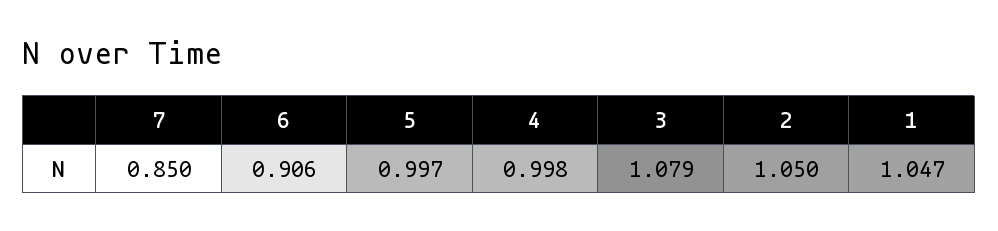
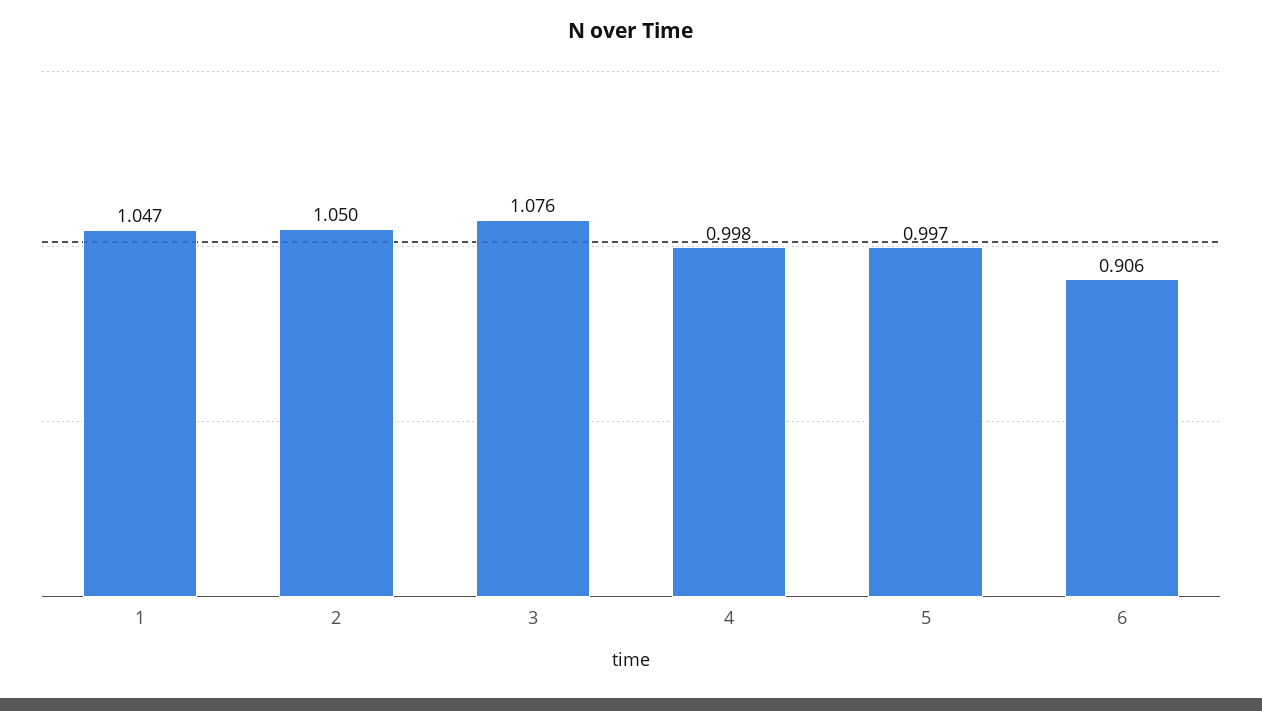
  {
-   "7": 0.85,
    "6": 0.906,
    "5": 0.997,
    "4": 0.998,
-   "3": 1.079,
+   "3": 1.076,
    "2": 1.05,
    "1": 1.047
  }

